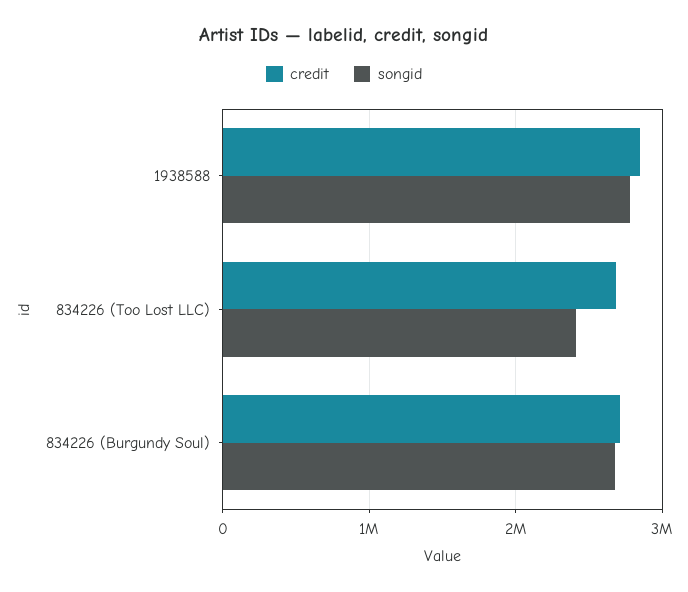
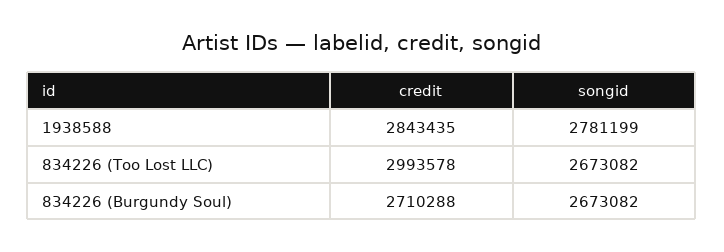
  {
    "credit": {
      "1938588": 2843435,
-     "834226 (Too Lost LLC)": 2700000,
+     "834226 (Too Lost LLC)": 2993578,
      "834226 (Burgundy Soul)": 2710288
    },
    "songid": {
      "1938588": 2781199,
-     "834226 (Too Lost LLC)": 2400000,
+     "834226 (Too Lost LLC)": 2673082,
      "834226 (Burgundy Soul)": 2673082
    }
  }

